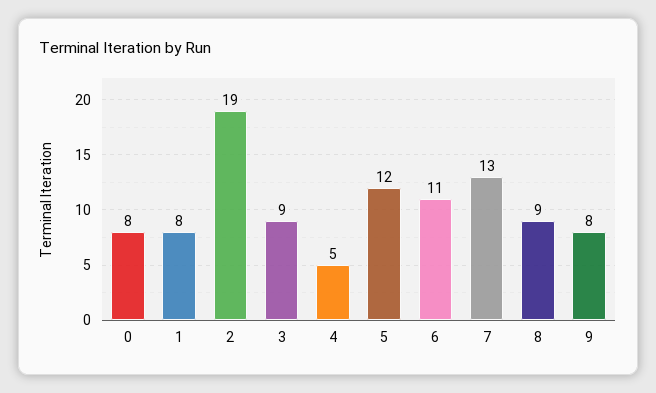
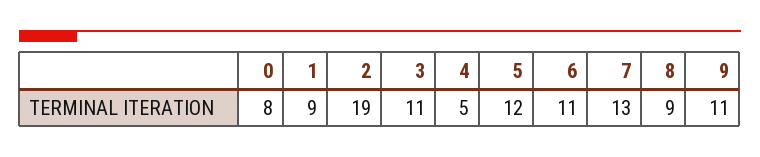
  {
    "0": 8,
-   "1": 8,
+   "1": 9,
    "2": 19,
-   "3": 9,
+   "3": 11,
    "4": 5,
    "5": 12,
    "6": 11,
    "7": 13,
    "8": 9,
-   "9": 8
+   "9": 11
  }

